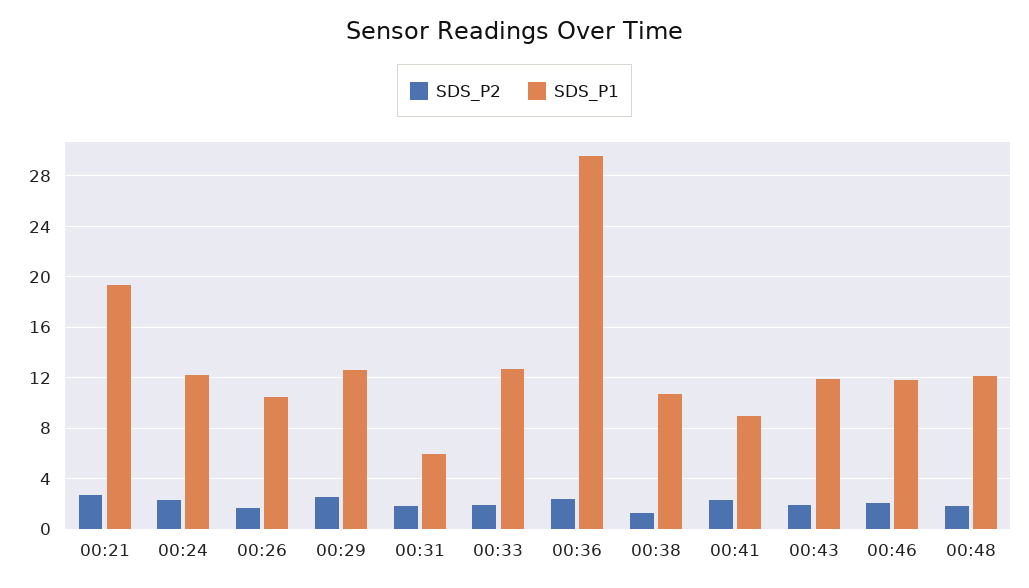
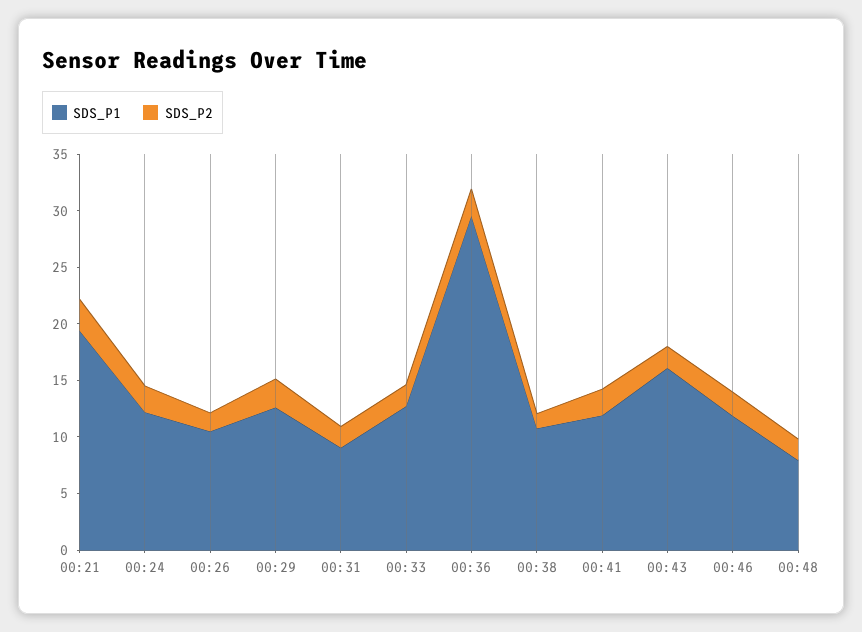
  {
    "SDS_P2": {
      "00:21": 3,
      "00:24": 2.5,
      "00:26": 1.5,
      "00:29": 2.5,
      "00:31": 2,
      "00:33": 2,
      "00:36": 2.5,
      "00:38": 1.5,
      "00:41": 2.5,
      "00:43": 2,
      "00:46": 2,
      "00:48": 2
    },
    "SDS_P1": {
      "00:21": 19.5,
      "00:24": 12,
      "00:26": 10.5,
      "00:29": 12.5,
-     "00:31": 6,
+     "00:31": 9,
      "00:33": 12.5,
      "00:36": 29.5,
      "00:38": 11,
-     "00:41": 9,
+     "00:41": 12,
-     "00:43": 12,
+     "00:43": 16,
      "00:46": 12,
-     "00:48": 12
+     "00:48": 8
    }
  }

